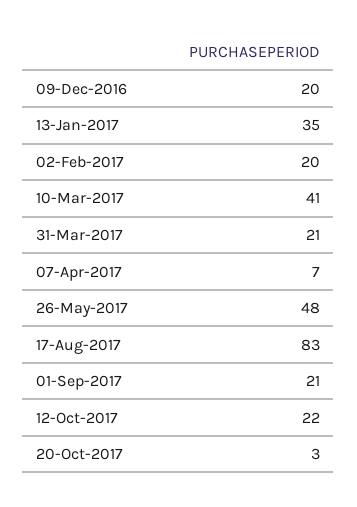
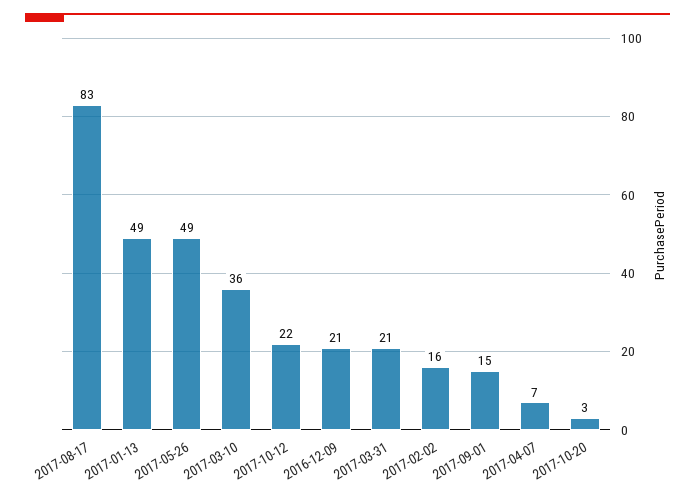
  {
-   "09-Dec-2016": 20,
+   "09-Dec-2016": 21,
-   "13-Jan-2017": 35,
+   "13-Jan-2017": 49,
-   "02-Feb-2017": 20,
+   "02-Feb-2017": 16,
-   "10-Mar-2017": 41,
+   "10-Mar-2017": 36,
    "31-Mar-2017": 21,
    "07-Apr-2017": 7,
-   "26-May-2017": 48,
+   "26-May-2017": 49,
    "17-Aug-2017": 83,
-   "01-Sep-2017": 21,
+   "01-Sep-2017": 15,
    "12-Oct-2017": 22,
    "20-Oct-2017": 3
  }

